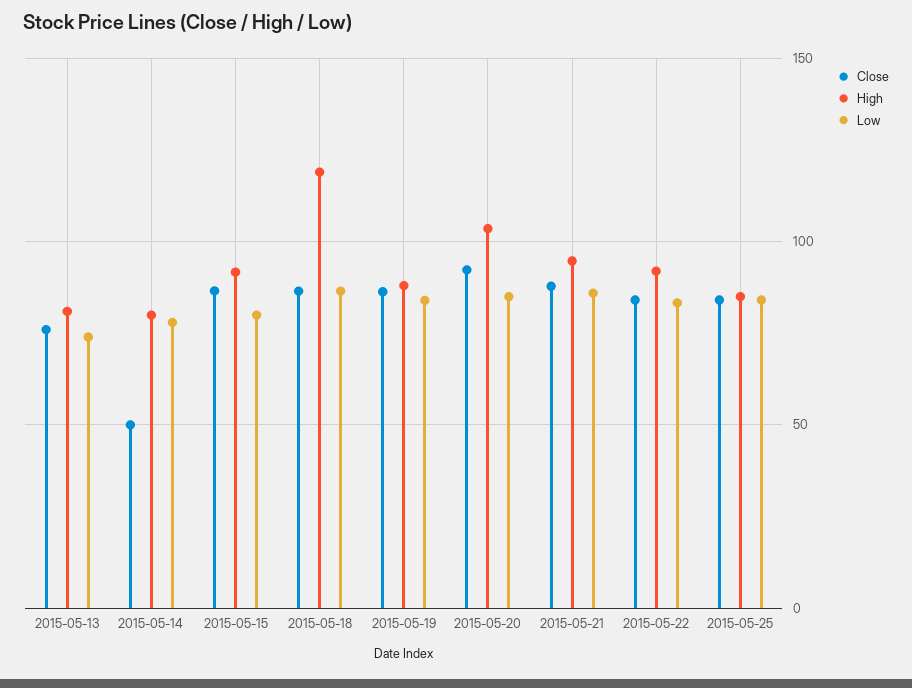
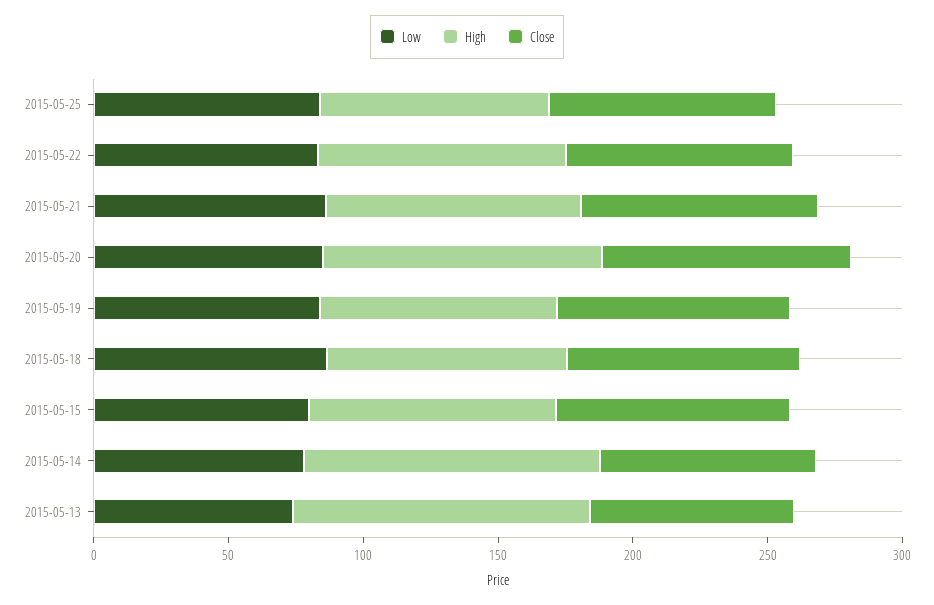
  {
    "Close": {
      "2015-05-13": 75,
-     "2015-05-14": 50,
+     "2015-05-14": 80,
      "2015-05-15": 85,
      "2015-05-18": 85,
      "2015-05-19": 85,
      "2015-05-20": 90,
      "2015-05-21": 90,
      "2015-05-22": 85,
      "2015-05-25": 85
    },
    "High": {
-     "2015-05-13": 80,
+     "2015-05-13": 110,
-     "2015-05-14": 80,
+     "2015-05-14": 110,
      "2015-05-15": 90,
-     "2015-05-18": 120,
+     "2015-05-18": 90,
      "2015-05-19": 90,
      "2015-05-20": 105,
      "2015-05-21": 95,
      "2015-05-22": 90,
      "2015-05-25": 85
    },
    "Low": {
      "2015-05-13": 75,
      "2015-05-14": 80,
      "2015-05-15": 80,
      "2015-05-18": 85,
      "2015-05-19": 85,
      "2015-05-20": 85,
      "2015-05-21": 85,
      "2015-05-22": 85,
      "2015-05-25": 85
    }
  }

